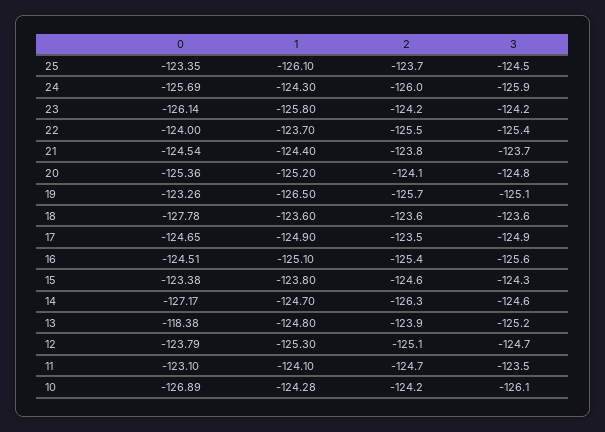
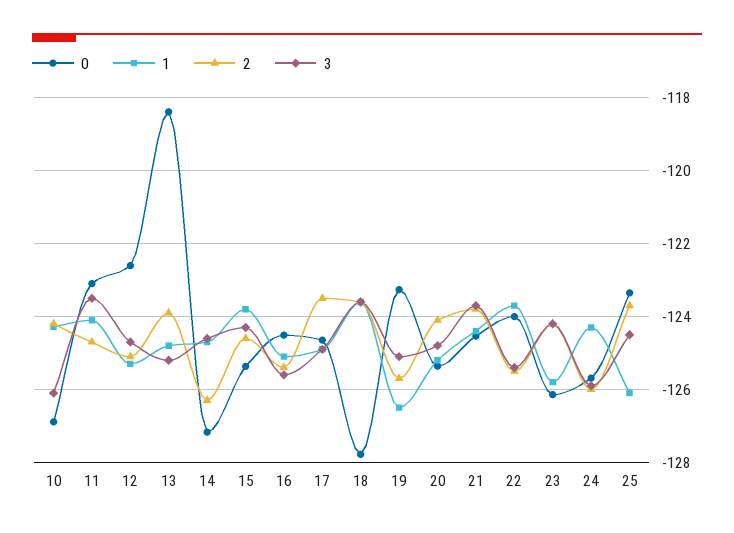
  {
    "0": {
      "25": -123.35,
      "24": -125.69,
      "23": -126.14,
      "22": -124,
      "21": -124.54,
      "20": -125.36,
      "19": -123.26,
      "18": -127.78,
      "17": -124.65,
      "16": -124.51,
-     "15": -123.38,
+     "15": -125.4,
      "14": -127.17,
      "13": -118.38,
-     "12": -123.79,
+     "12": -122.6,
      "11": -123.1,
      "10": -126.89
    },
    "1": {
      "25": -126.1,
      "24": -124.3,
      "23": -125.8,
      "22": -123.7,
      "21": -124.4,
      "20": -125.2,
      "19": -126.5,
      "18": -123.6,
      "17": -124.9,
      "16": -125.1,
      "15": -123.8,
      "14": -124.7,
      "13": -124.8,
      "12": -125.3,
      "11": -124.1,
      "10": -124.28
    },
    "2": {
      "25": -123.7,
      "24": -126,
      "23": -124.2,
      "22": -125.5,
      "21": -123.8,
      "20": -124.1,
      "19": -125.7,
      "18": -123.6,
      "17": -123.5,
      "16": -125.4,
      "15": -124.6,
      "14": -126.3,
      "13": -123.9,
      "12": -125.1,
      "11": -124.7,
      "10": -124.2
    },
    "3": {
      "25": -124.5,
      "24": -125.9,
      "23": -124.2,
      "22": -125.4,
      "21": -123.7,
      "20": -124.8,
      "19": -125.1,
      "18": -123.6,
      "17": -124.9,
      "16": -125.6,
      "15": -124.3,
      "14": -124.6,
      "13": -125.2,
      "12": -124.7,
      "11": -123.5,
      "10": -126.1
    }
  }

